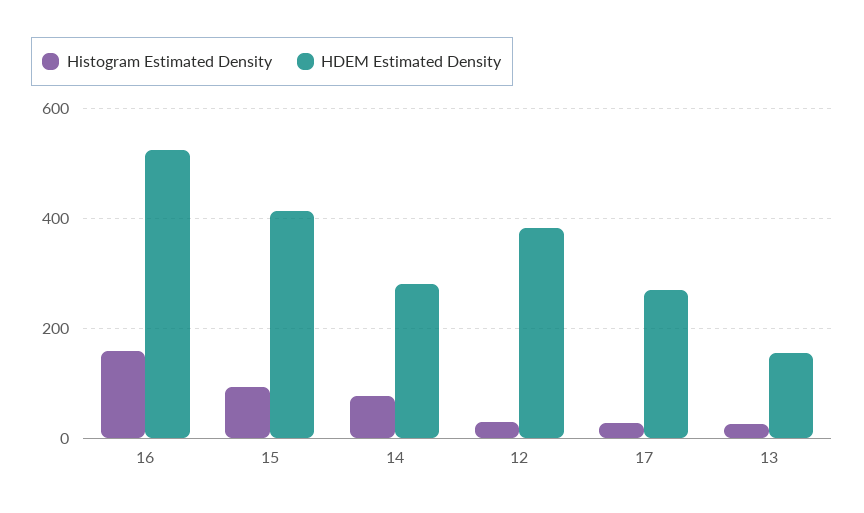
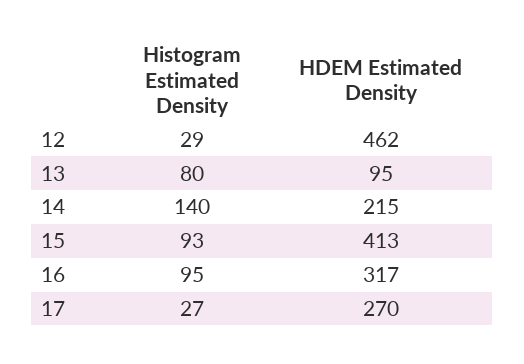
  {
    "Histogram Estimated Density": {
-     "16": 160,
+     "16": 95,
      "15": 93,
-     "14": 80,
+     "14": 140,
      "12": 29,
      "17": 27,
-     "13": 20
+     "13": 80
    },
    "HDEM Estimated Density": {
-     "16": 520,
+     "16": 317,
      "15": 413,
-     "14": 280,
+     "14": 215,
-     "12": 380,
+     "12": 462,
      "17": 270,
-     "13": 160
+     "13": 95
    }
  }

